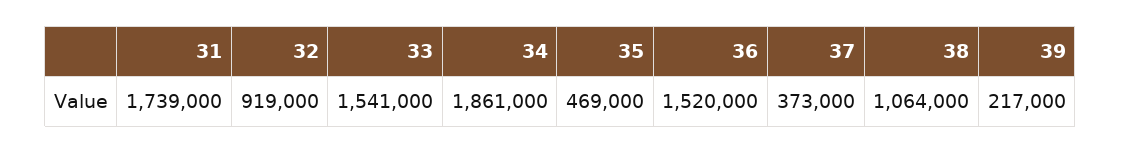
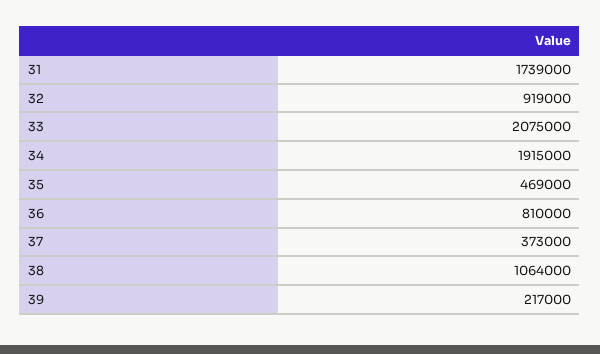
  {
    "31": 1739000,
    "32": 919000,
-   "33": 1541000,
+   "33": 2075000,
-   "34": 1861000,
+   "34": 1915000,
    "35": 469000,
-   "36": 1520000,
+   "36": 810000,
    "37": 373000,
    "38": 1064000,
    "39": 217000
  }

